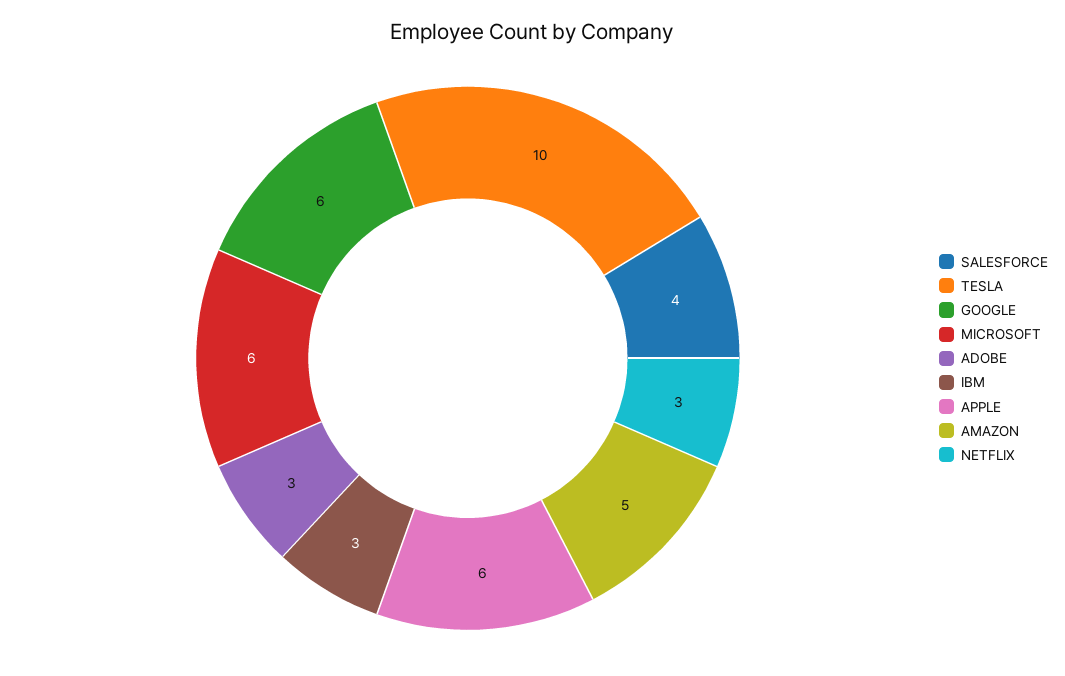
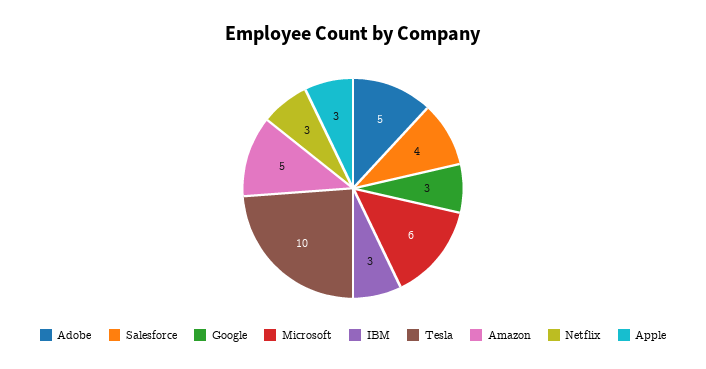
  {
    "SALESFORCE": 4,
    "TESLA": 10,
-   "GOOGLE": 6,
+   "GOOGLE": 3,
    "MICROSOFT": 6,
-   "ADOBE": 3,
+   "ADOBE": 5,
    "IBM": 3,
-   "APPLE": 6,
+   "APPLE": 3,
    "AMAZON": 5,
    "NETFLIX": 3
  }

